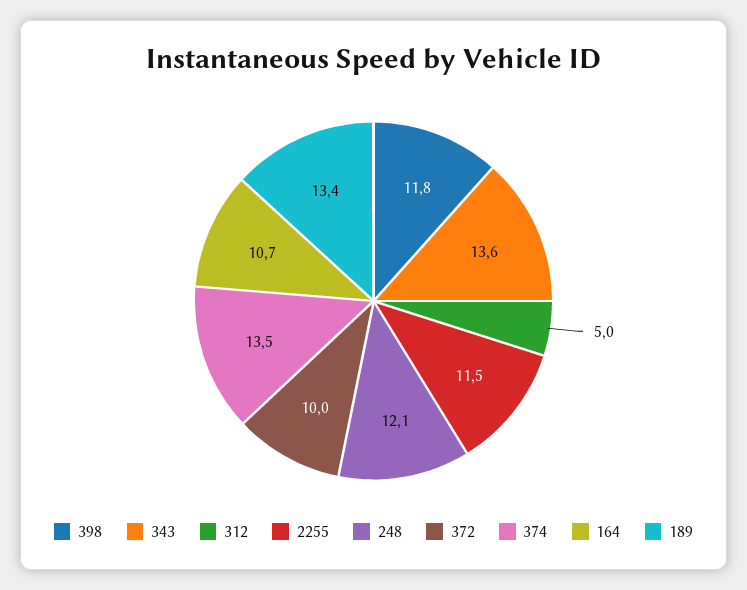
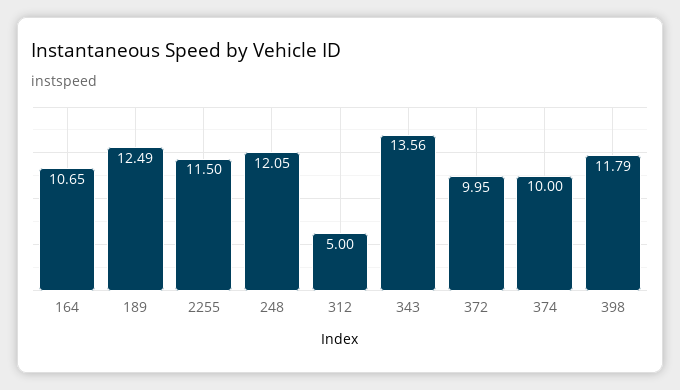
  {
    "398": 11.79,
    "343": 13.56,
    "312": 5,
    "2255": 11.5,
    "248": 12.05,
    "372": 9.95,
-   "374": 13.5,
+   "374": 10,
    "164": 10.65,
-   "189": 13.4
+   "189": 12.49
  }

